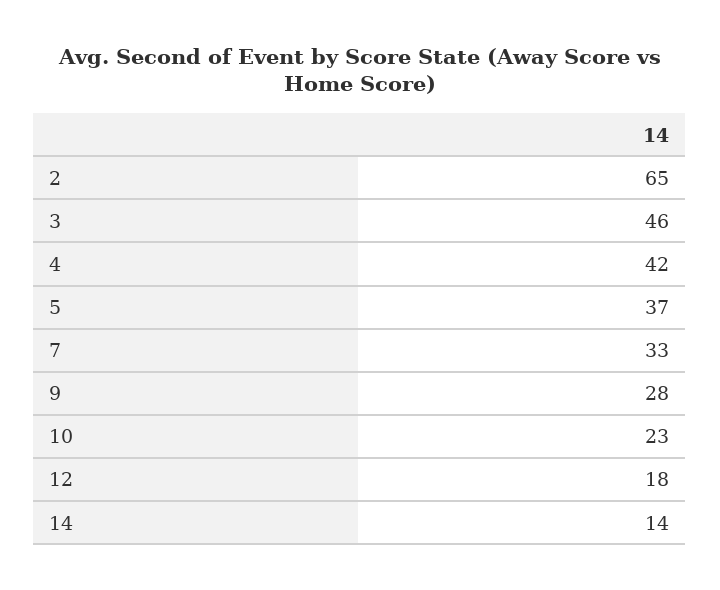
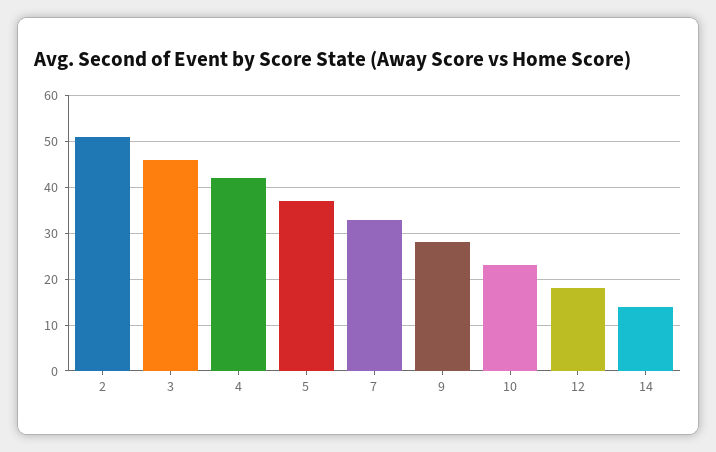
  {
-   "2": 65,
+   "2": 50,
    "3": 46,
    "4": 42,
    "5": 37,
    "7": 33,
    "9": 28,
    "10": 23,
    "12": 18,
    "14": 14
  }

